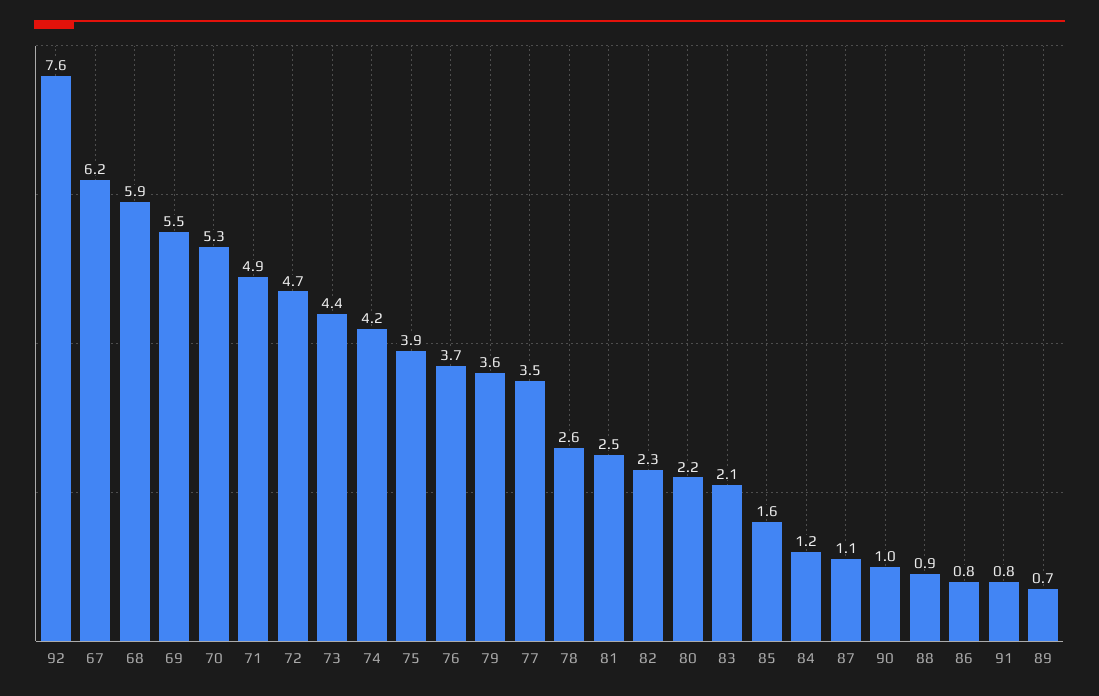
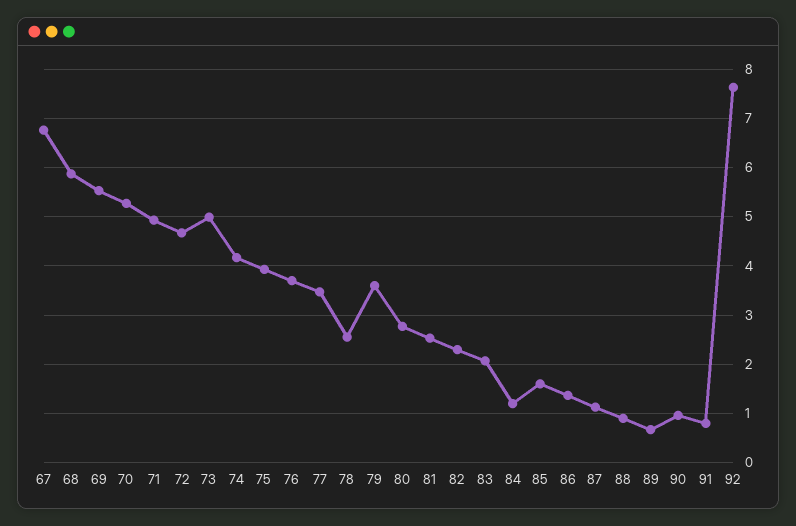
  {
    "92": 7.6,
-   "67": 6.2,
+   "67": 6.8,
    "68": 5.9,
    "69": 5.5,
    "70": 5.3,
    "71": 4.9,
    "72": 4.7,
-   "73": 4.4,
+   "73": 5,
    "74": 4.2,
    "75": 3.9,
    "76": 3.7,
    "79": 3.6,
    "77": 3.5,
    "78": 2.6,
    "81": 2.5,
    "82": 2.3,
-   "80": 2.2,
+   "80": 2.8,
    "83": 2.1,
    "85": 1.6,
    "84": 1.2,
    "87": 1.1,
    "90": 1,
    "88": 0.9,
-   "86": 0.8,
+   "86": 1.4,
    "91": 0.8,
    "89": 0.7
  }

